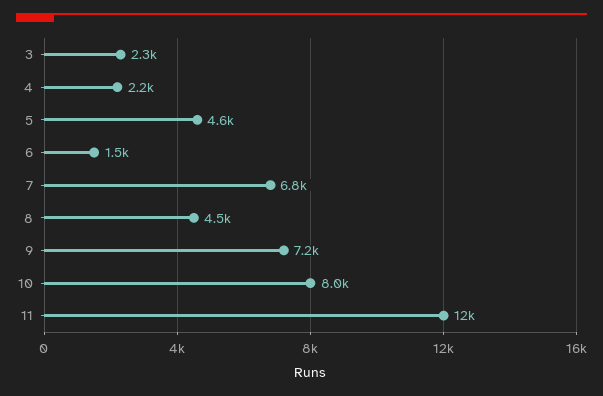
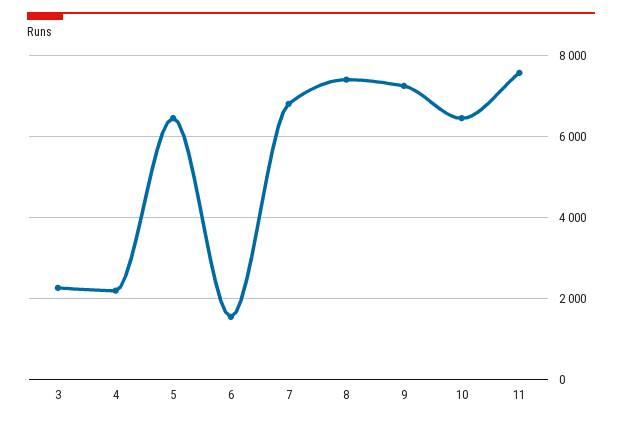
  {
    "3": 2300,
    "4": 2200,
-   "5": 4600,
+   "5": 6400,
    "6": 1500,
    "7": 6800,
-   "8": 4500,
+   "8": 7400,
    "9": 7200,
-   "10": 8000,
+   "10": 6400,
-   "11": 12000
+   "11": 7600
  }

